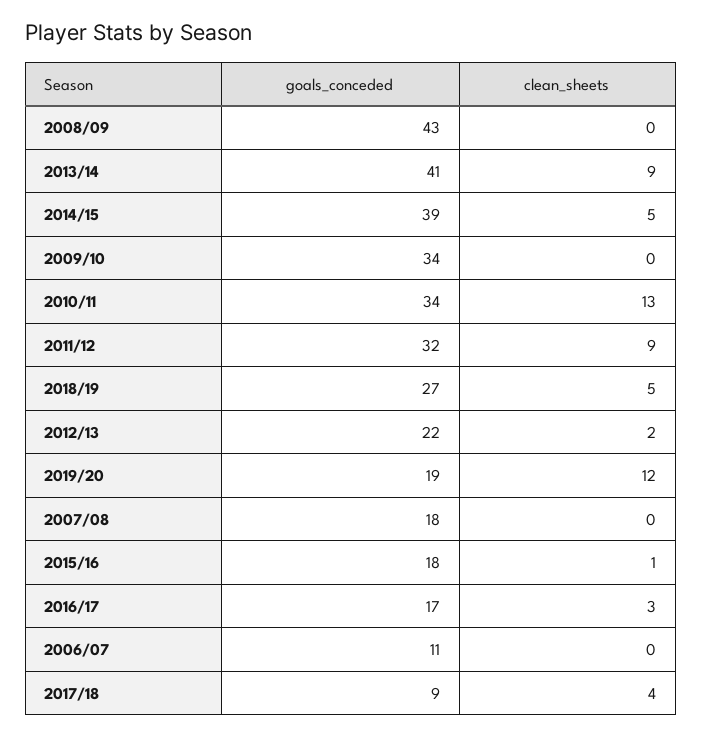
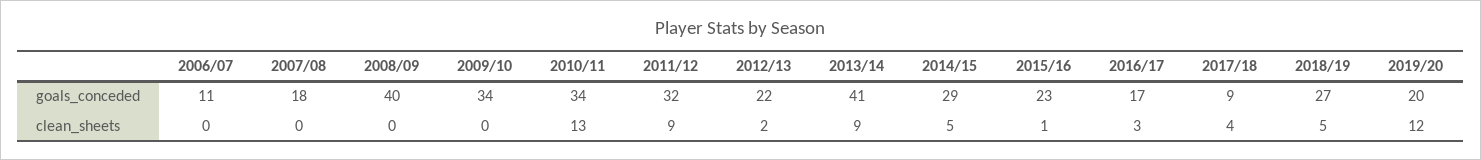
  {
    "goals_conceded": {
-     "2008/09": 43,
+     "2008/09": 40,
      "2013/14": 41,
-     "2014/15": 39,
+     "2014/15": 29,
      "2009/10": 34,
      "2010/11": 34,
      "2011/12": 32,
      "2018/19": 27,
      "2012/13": 22,
-     "2019/20": 19,
+     "2019/20": 20,
      "2007/08": 18,
-     "2015/16": 18,
+     "2015/16": 23,
      "2016/17": 17,
      "2006/07": 11,
      "2017/18": 9
    },
    "clean_sheets": {
      "2008/09": 0,
      "2013/14": 9,
      "2014/15": 5,
      "2009/10": 0,
      "2010/11": 13,
      "2011/12": 9,
      "2018/19": 5,
      "2012/13": 2,
      "2019/20": 12,
      "2007/08": 0,
      "2015/16": 1,
      "2016/17": 3,
      "2006/07": 0,
      "2017/18": 4
    }
  }

